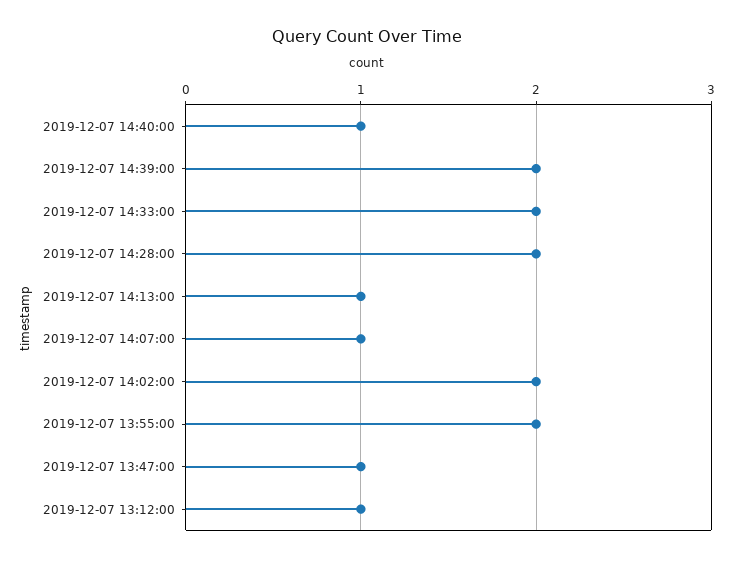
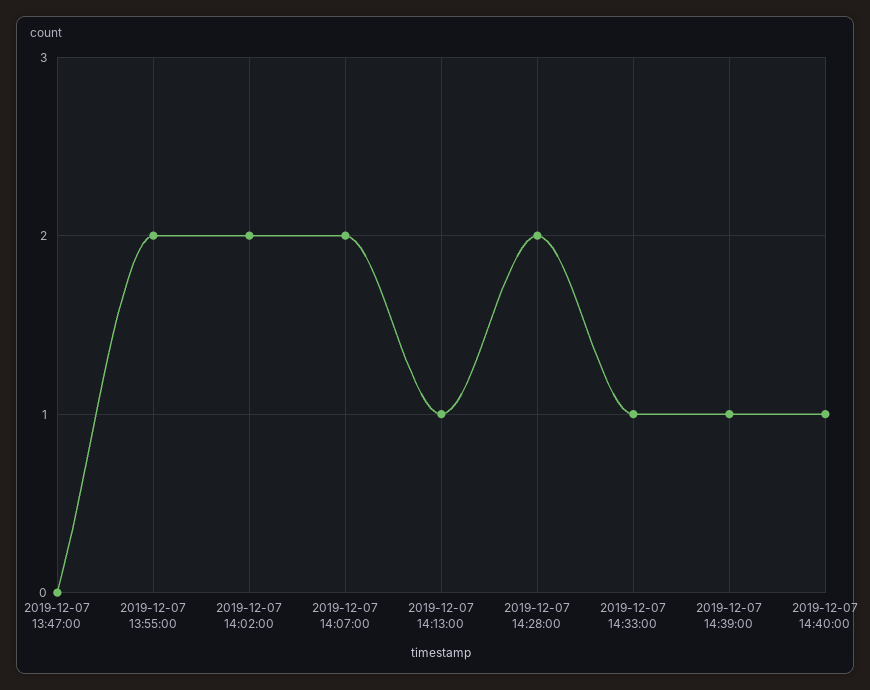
  {
    "2019-12-07 14:40:00": 1,
-   "2019-12-07 14:39:00": 2,
+   "2019-12-07 14:39:00": 1,
-   "2019-12-07 14:33:00": 2,
+   "2019-12-07 14:33:00": 1,
    "2019-12-07 14:28:00": 2,
    "2019-12-07 14:13:00": 1,
-   "2019-12-07 14:07:00": 1,
+   "2019-12-07 14:07:00": 2,
    "2019-12-07 14:02:00": 2,
    "2019-12-07 13:55:00": 2,
-   "2019-12-07 13:47:00": 1,
+   "2019-12-07 13:47:00": 0
-   "2019-12-07 13:12:00": 1
  }

